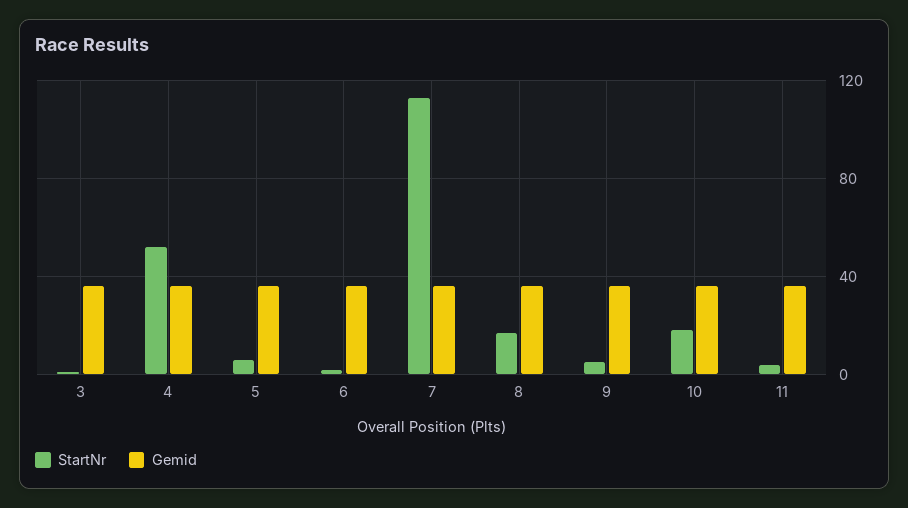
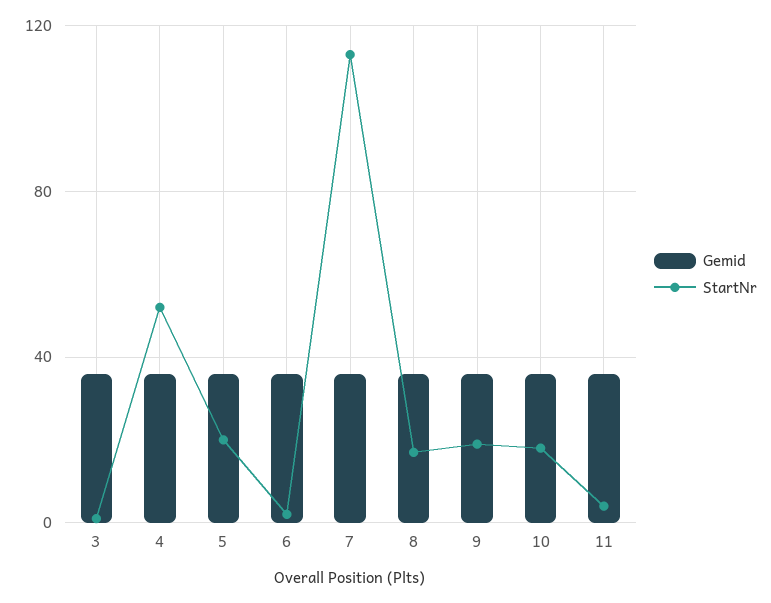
  {
    "StartNr": {
      "3": 0,
      "4": 50,
-     "5": 5,
+     "5": 20,
      "6": 0,
      "7": 115,
      "8": 15,
-     "9": 5,
+     "9": 20,
      "10": 20,
      "11": 5
    },
    "Gemid": {
      "3": 35,
      "4": 35,
      "5": 35,
      "6": 35,
      "7": 35,
      "8": 35,
      "9": 35,
      "10": 35,
      "11": 35
    }
  }

